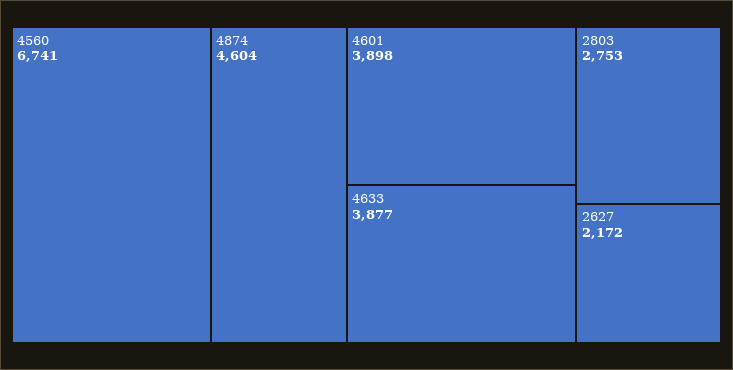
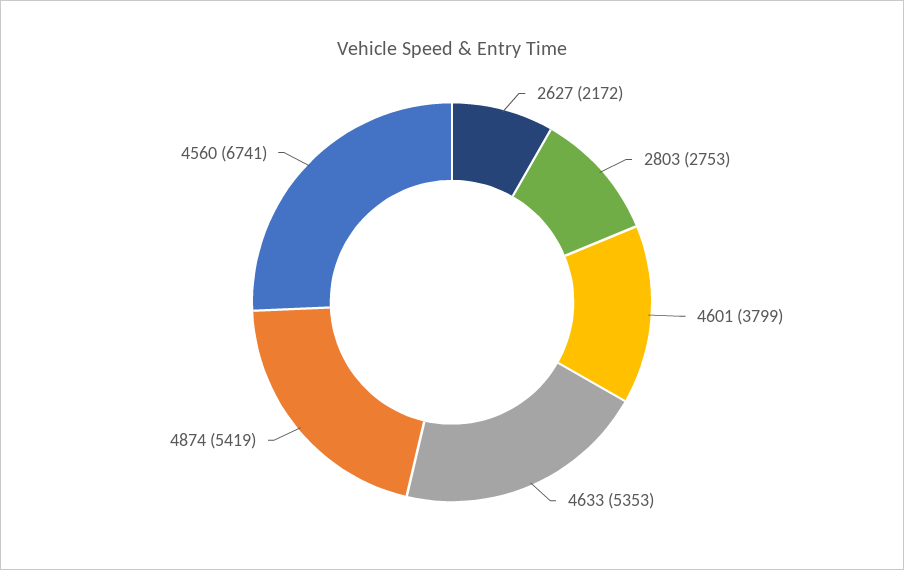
  {
    "4560": 6741,
-   "4874": 4604,
+   "4874": 5419,
-   "4601": 3898,
+   "4601": 3799,
-   "4633": 3877,
+   "4633": 5353,
    "2803": 2753,
    "2627": 2172
  }

